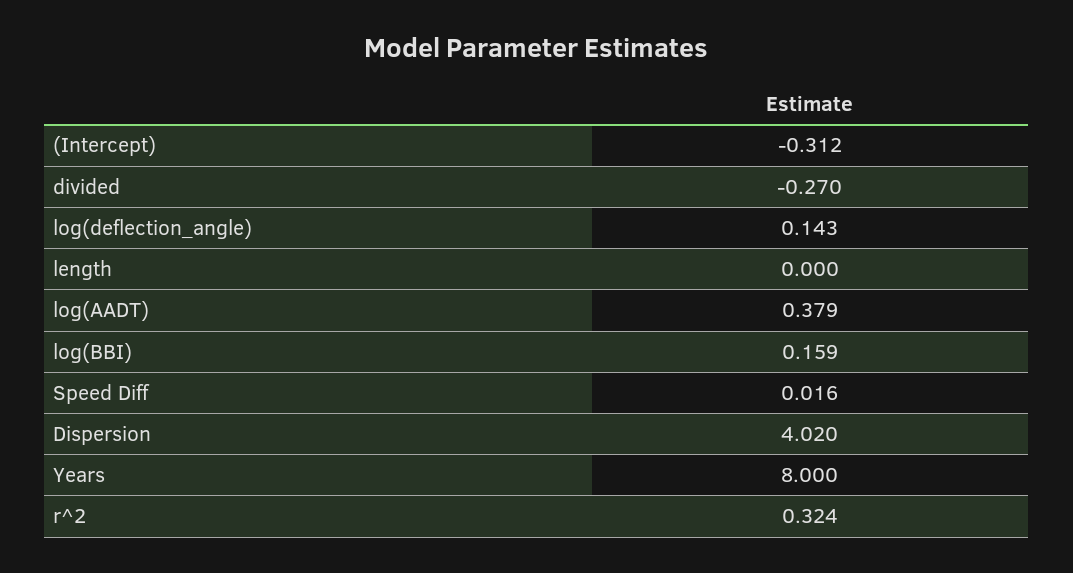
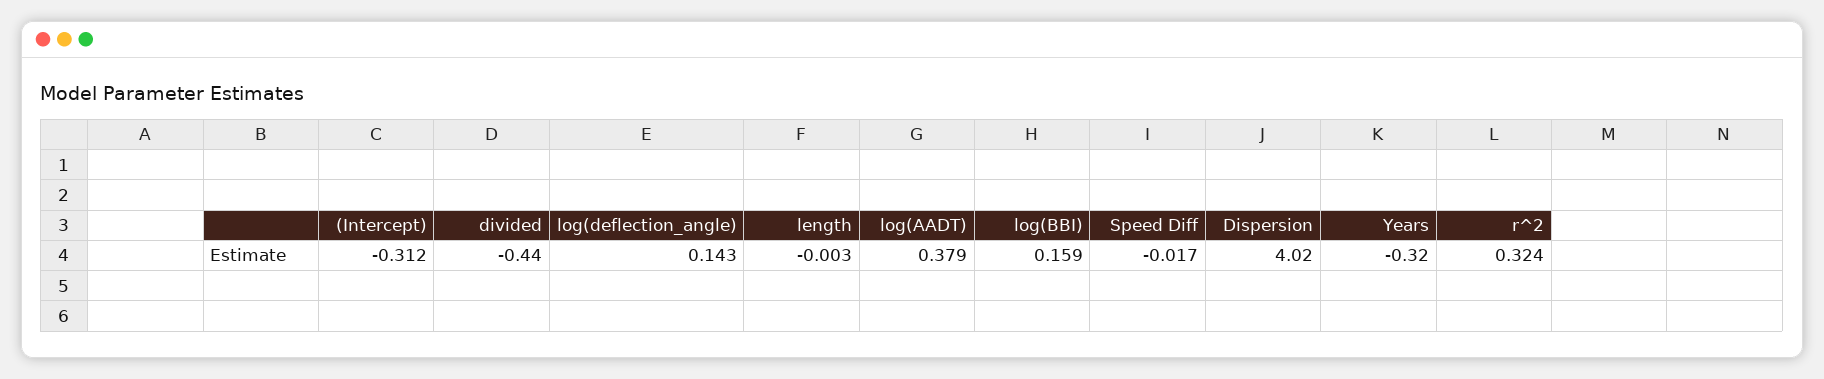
  {
    "(Intercept)": -0.312,
-   "divided": -0.27,
+   "divided": -0.44,
    "log(deflection_angle)": 0.143,
-   "length": 0,
+   "length": -0.003,
    "log(AADT)": 0.379,
    "log(BBI)": 0.159,
-   "Speed Diff": 0.016,
+   "Speed Diff": -0.017,
    "Dispersion": 4.02,
-   "Years": 8,
+   "Years": -0.32,
    "r^2": 0.324
  }

